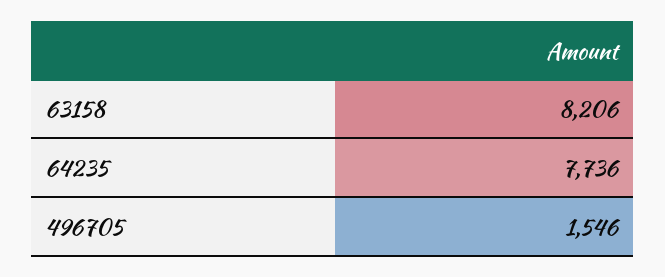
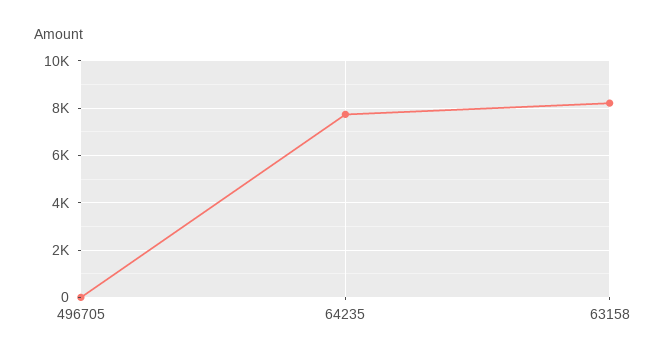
  {
    "63158": 8206,
    "64235": 7736,
-   "496705": 1546
+   "496705": 0
  }

